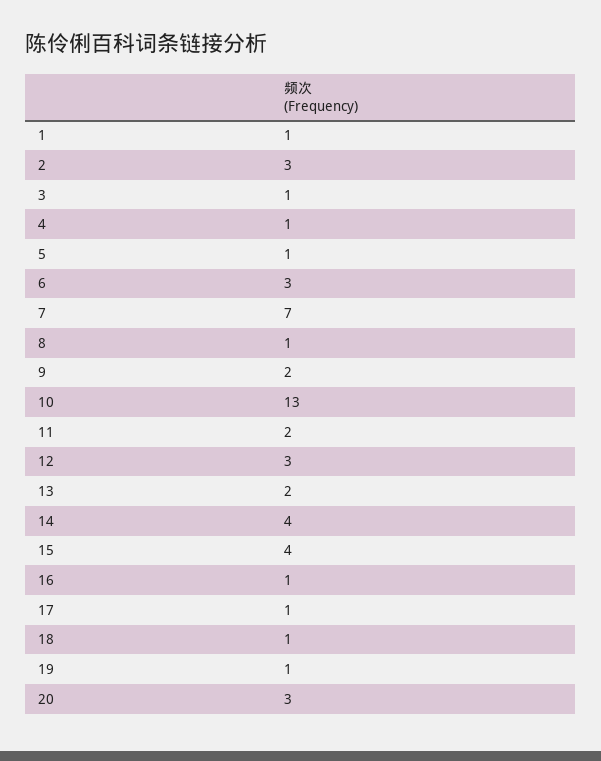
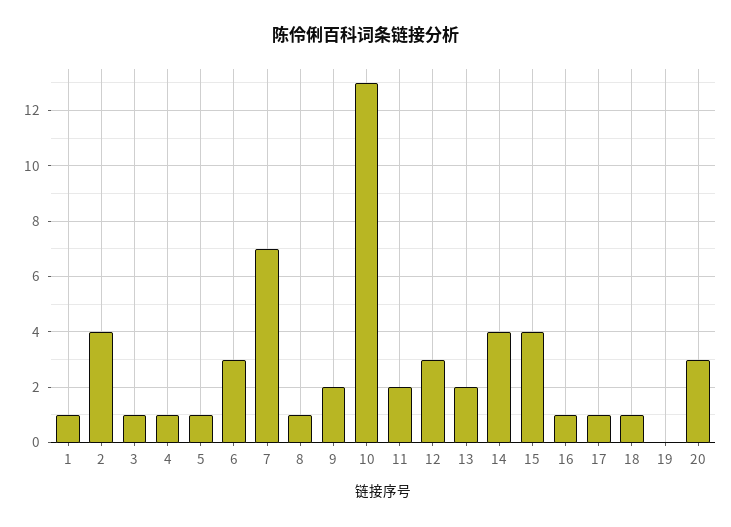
  {
    "1": 1,
-   "2": 3,
+   "2": 4,
    "3": 1,
    "4": 1,
    "5": 1,
    "6": 3,
    "7": 7,
    "8": 1,
    "9": 2,
    "10": 13,
    "11": 2,
    "12": 3,
    "13": 2,
    "14": 4,
    "15": 4,
    "16": 1,
    "17": 1,
    "18": 1,
-   "19": 1,
+   "19": 0,
    "20": 3
  }

